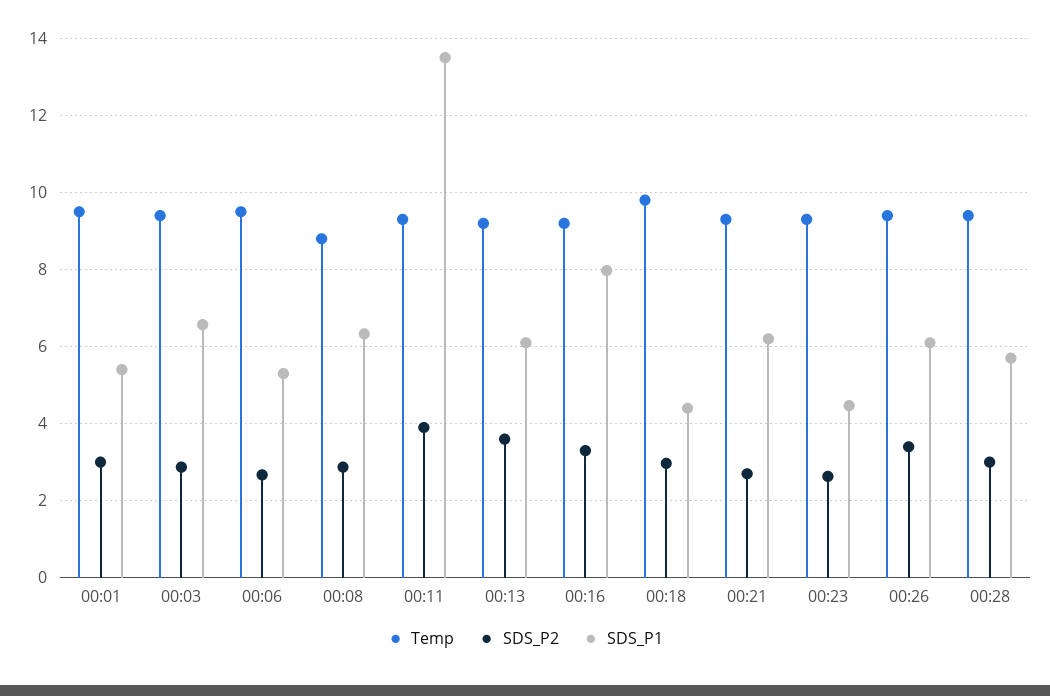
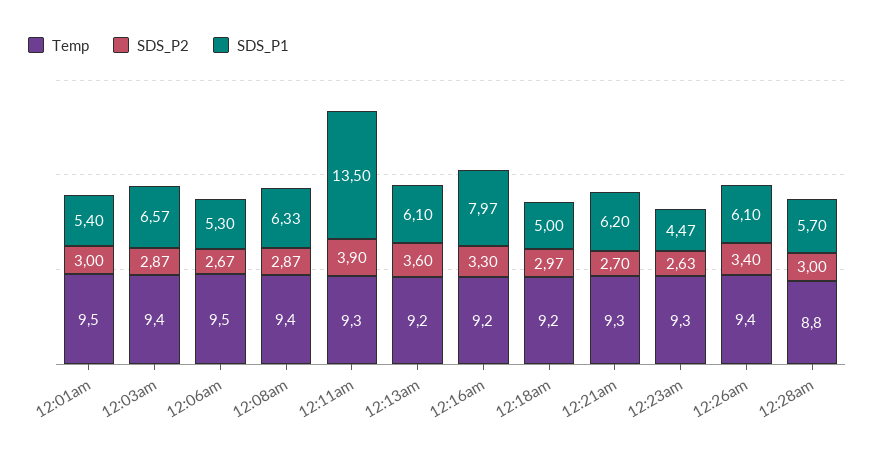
  {
    "Temp": {
      "00:01": 9.5,
      "00:03": 9.4,
      "00:06": 9.5,
-     "00:08": 8.8,
+     "00:08": 9.4,
      "00:11": 9.3,
      "00:13": 9.2,
      "00:16": 9.2,
-     "00:18": 9.8,
+     "00:18": 9.2,
      "00:21": 9.3,
      "00:23": 9.3,
      "00:26": 9.4,
-     "00:28": 9.4
+     "00:28": 8.8
    },
    "SDS_P2": {
      "00:01": 3,
      "00:03": 2.87,
      "00:06": 2.67,
      "00:08": 2.87,
      "00:11": 3.9,
      "00:13": 3.6,
      "00:16": 3.3,
      "00:18": 2.97,
      "00:21": 2.7,
      "00:23": 2.63,
      "00:26": 3.4,
      "00:28": 3
    },
    "SDS_P1": {
      "00:01": 5.4,
      "00:03": 6.57,
      "00:06": 5.3,
      "00:08": 6.33,
      "00:11": 13.5,
      "00:13": 6.1,
      "00:16": 7.97,
-     "00:18": 4.4,
+     "00:18": 5,
      "00:21": 6.2,
      "00:23": 4.47,
      "00:26": 6.1,
      "00:28": 5.7
    }
  }

